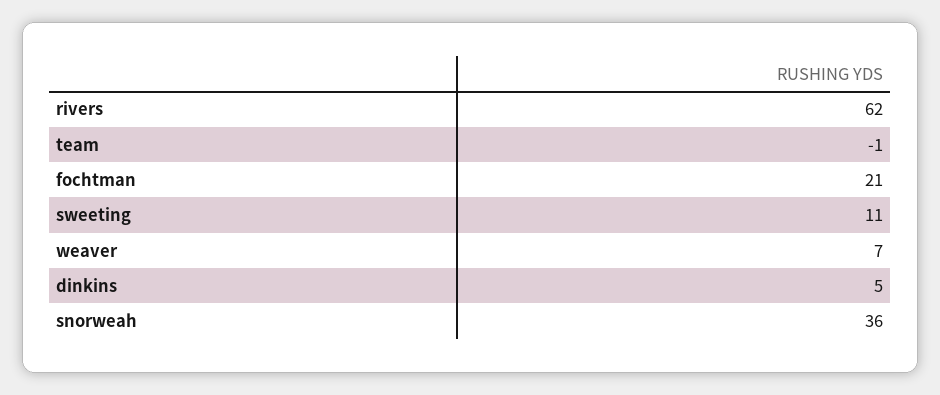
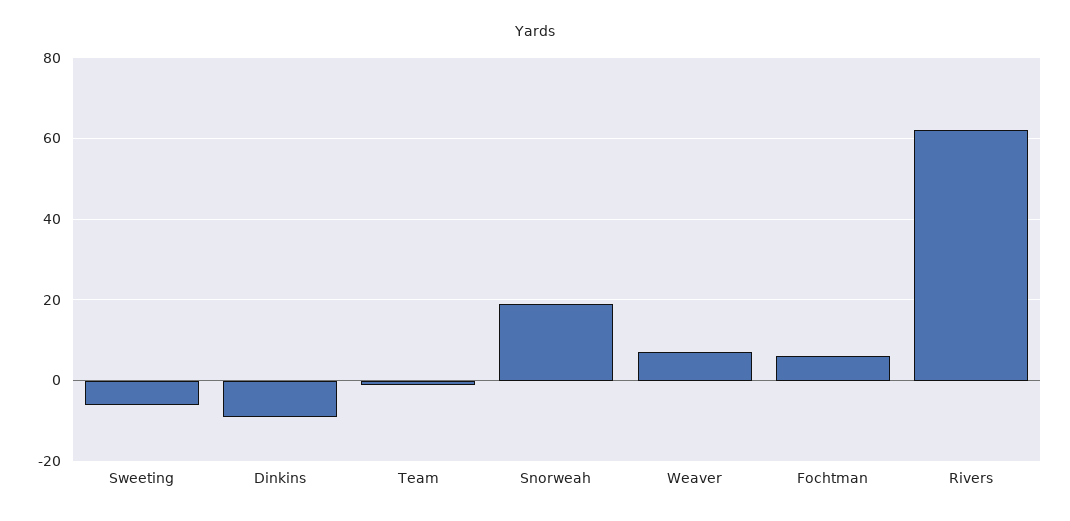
  {
    "rivers": 62,
    "team": -1,
-   "fochtman": 21,
+   "fochtman": 5,
-   "sweeting": 11,
+   "sweeting": -5,
    "weaver": 7,
-   "dinkins": 5,
+   "dinkins": -10,
-   "snorweah": 36
+   "snorweah": 20
  }

